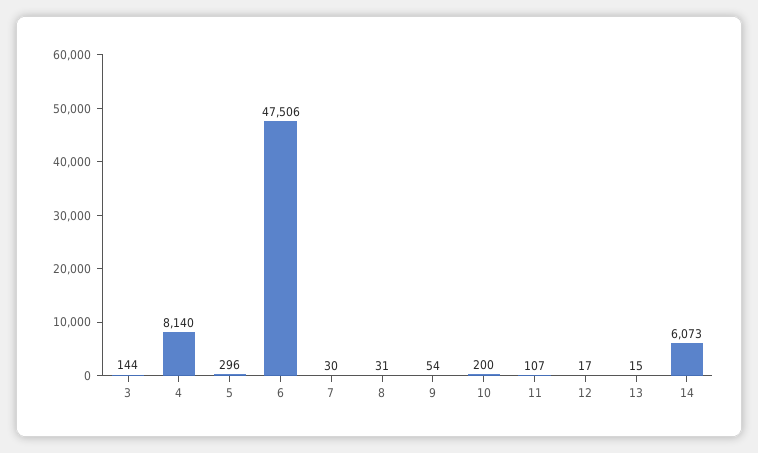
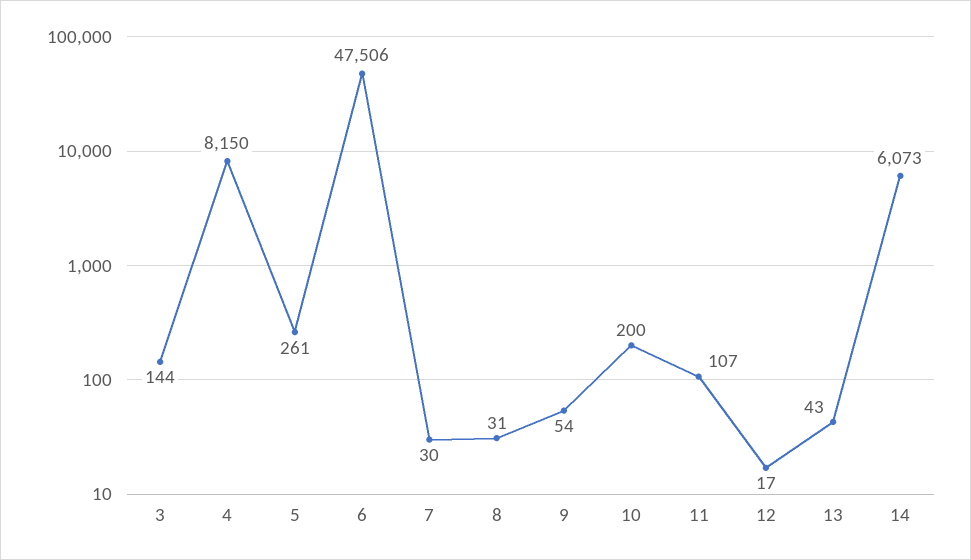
  {
    "3": 144,
-   "4": 8140,
+   "4": 8150,
-   "5": 296,
+   "5": 261,
    "6": 47506,
    "7": 30,
    "8": 31,
    "9": 54,
    "10": 200,
    "11": 107,
    "12": 17,
-   "13": 15,
+   "13": 43,
    "14": 6073
  }

